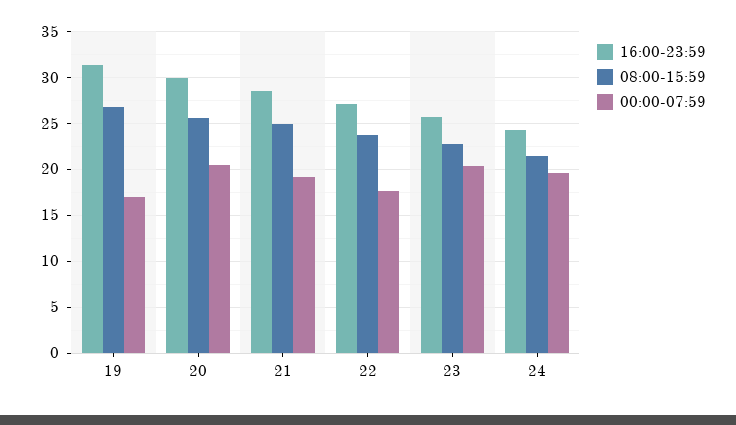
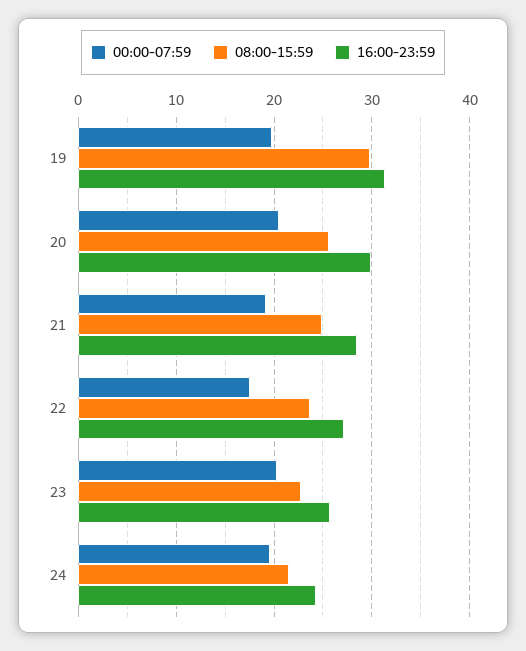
  {
    "16:00-23:59": {
      "19": 31,
      "20": 30,
      "21": 29,
      "22": 27,
      "23": 26,
      "24": 24
    },
    "08:00-15:59": {
-     "19": 27,
+     "19": 30,
      "20": 26,
      "21": 25,
      "22": 24,
      "23": 23,
      "24": 22
    },
    "00:00-07:59": {
-     "19": 17,
+     "19": 20,
      "20": 21,
      "21": 19,
      "22": 18,
      "23": 20,
      "24": 20
    }
  }

